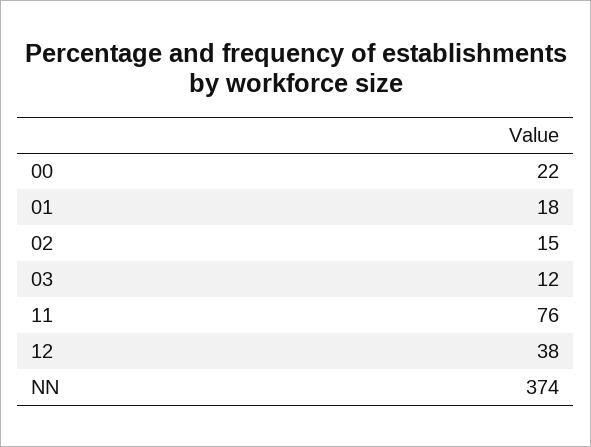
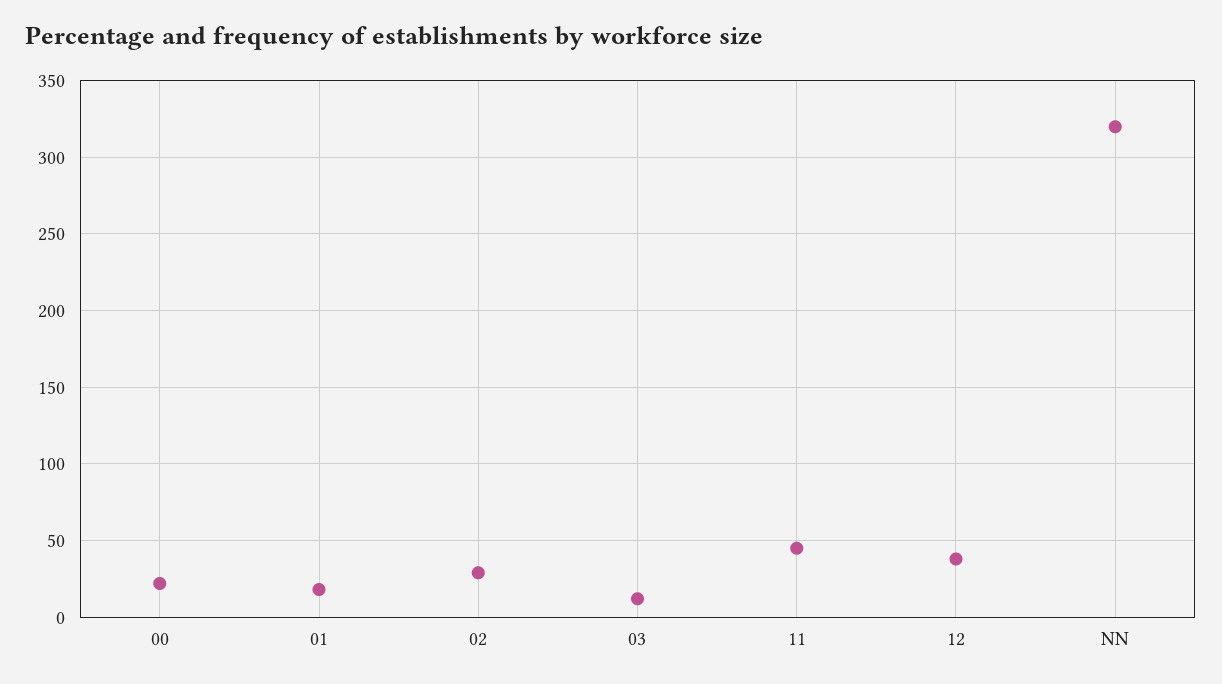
  {
    "00": 22,
    "01": 18,
-   "02": 15,
+   "02": 30,
    "03": 12,
-   "11": 76,
+   "11": 45,
    "12": 38,
-   "NN": 374
+   "NN": 320
  }

